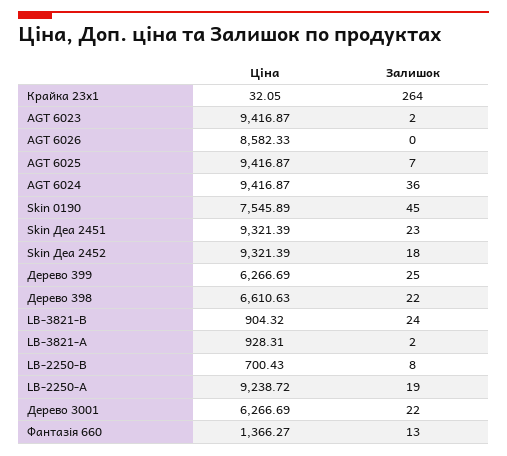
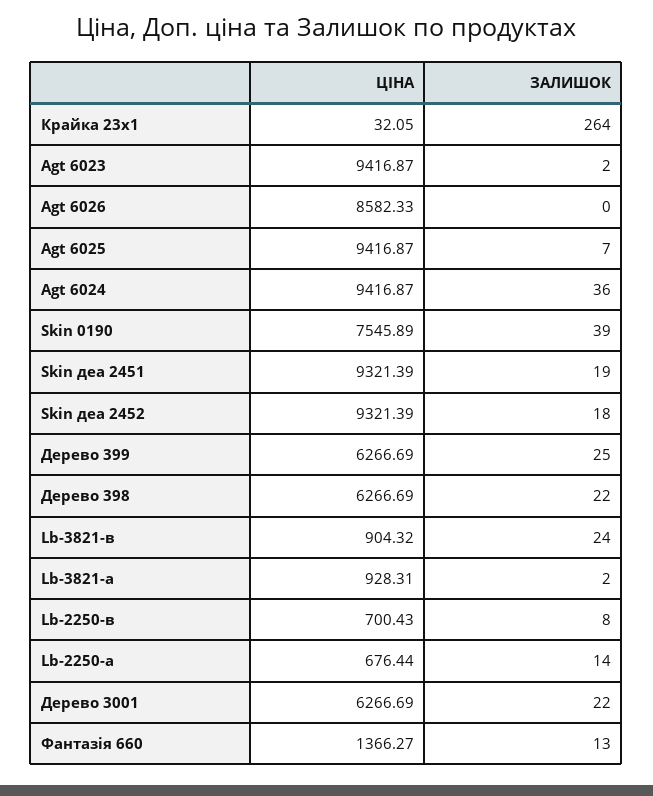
  {
    "Ціна": {
      "Крайка 23x1": 32.05,
      "AGT 6023": 9416.87,
      "AGT 6026": 8582.33,
      "AGT 6025": 9416.87,
      "AGT 6024": 9416.87,
      "Skin 0190": 7545.89,
      "Skin Деа 2451": 9321.39,
      "Skin Деа 2452": 9321.39,
      "Дерево 399": 6266.69,
-     "Дерево 398": 6610.63,
+     "Дерево 398": 6266.69,
      "LB-3821-В": 904.32,
      "LB-3821-А": 928.31,
      "LB-2250-В": 700.43,
-     "LB-2250-А": 9238.72,
+     "LB-2250-А": 676.44,
      "Дерево 3001": 6266.69,
      "Фантазія 660": 1366.27
    },
    "Залишок": {
      "Крайка 23x1": 264,
      "AGT 6023": 2,
      "AGT 6026": 0,
      "AGT 6025": 7,
      "AGT 6024": 36,
-     "Skin 0190": 45,
+     "Skin 0190": 39,
-     "Skin Деа 2451": 23,
+     "Skin Деа 2451": 19,
      "Skin Деа 2452": 18,
      "Дерево 399": 25,
      "Дерево 398": 22,
      "LB-3821-В": 24,
      "LB-3821-А": 2,
      "LB-2250-В": 8,
-     "LB-2250-А": 19,
+     "LB-2250-А": 14,
      "Дерево 3001": 22,
      "Фантазія 660": 13
    }
  }

